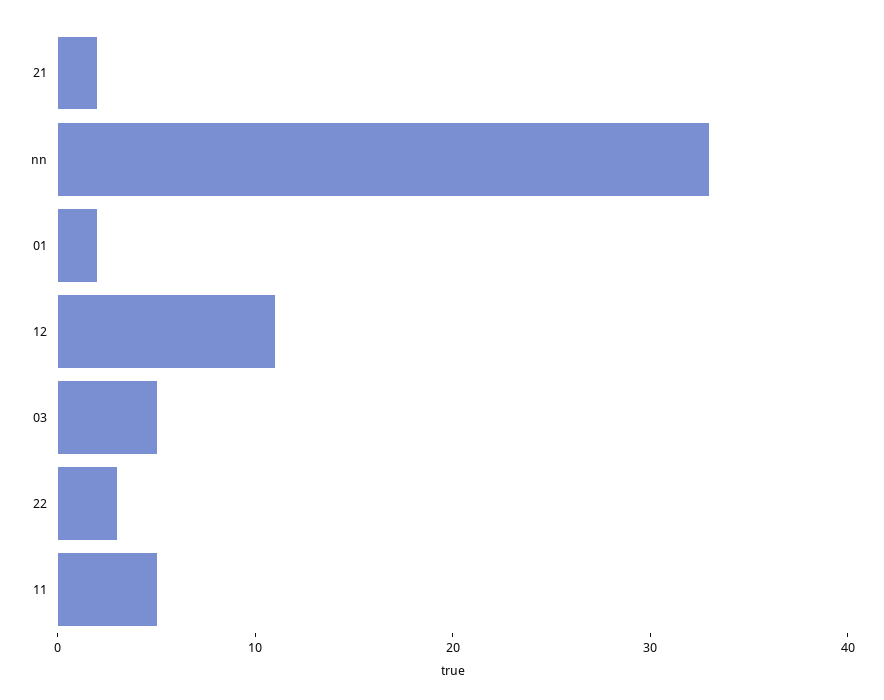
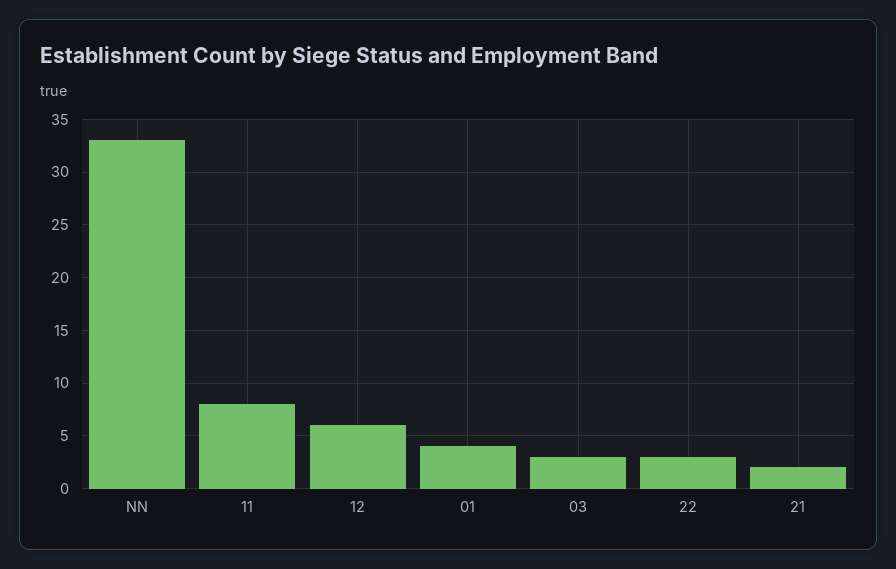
  {
    "21": 2,
    "nn": 33,
-   "01": 2,
+   "01": 4,
-   "12": 11,
+   "12": 6,
-   "03": 5,
+   "03": 3,
    "22": 3,
-   "11": 5
+   "11": 8
  }

